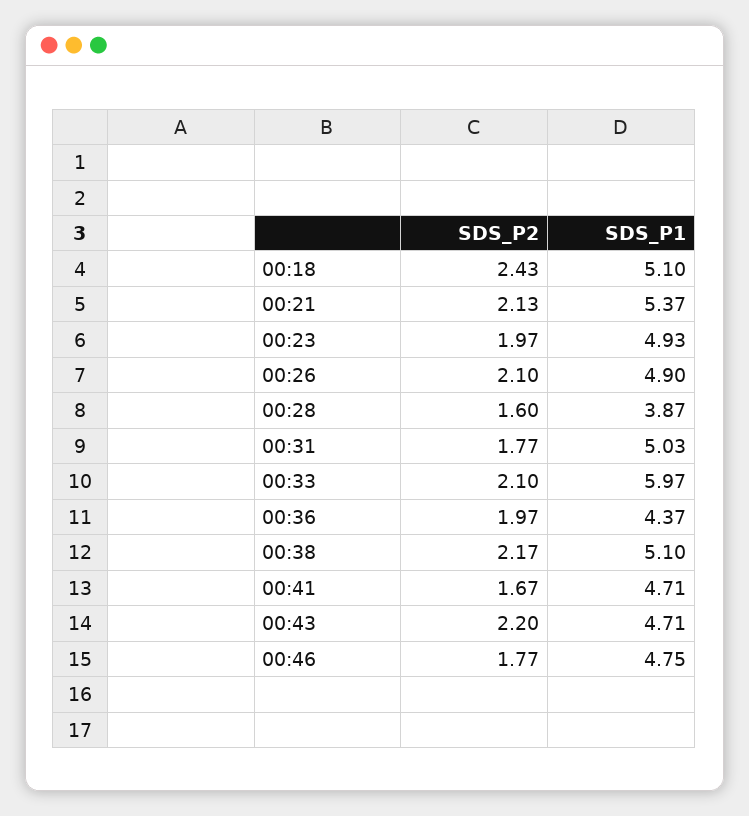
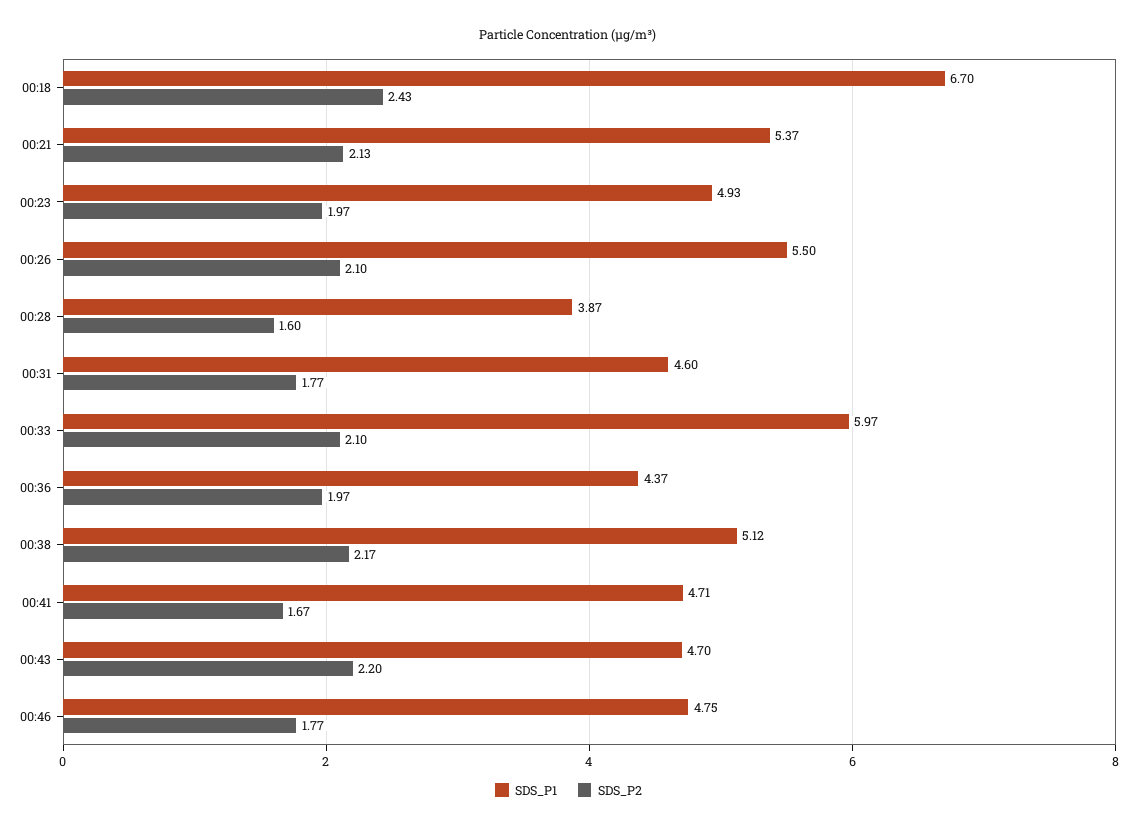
  {
    "SDS_P2": {
      "00:18": 2.43,
      "00:21": 2.13,
      "00:23": 1.97,
      "00:26": 2.1,
      "00:28": 1.6,
      "00:31": 1.77,
      "00:33": 2.1,
      "00:36": 1.97,
      "00:38": 2.17,
      "00:41": 1.67,
      "00:43": 2.2,
      "00:46": 1.77
    },
    "SDS_P1": {
-     "00:18": 5.1,
+     "00:18": 6.7,
      "00:21": 5.37,
      "00:23": 4.93,
-     "00:26": 4.9,
+     "00:26": 5.5,
      "00:28": 3.87,
-     "00:31": 5.03,
+     "00:31": 4.6,
      "00:33": 5.97,
      "00:36": 4.37,
-     "00:38": 5.1,
+     "00:38": 5.12,
      "00:41": 4.71,
-     "00:43": 4.71,
+     "00:43": 4.7,
      "00:46": 4.75
    }
  }

